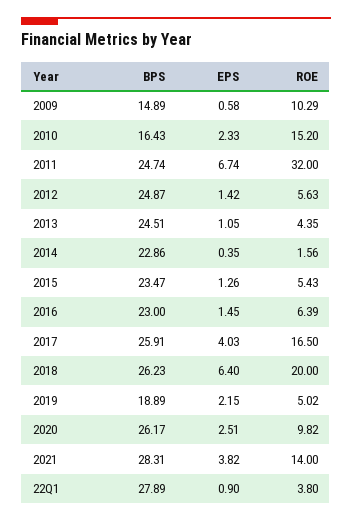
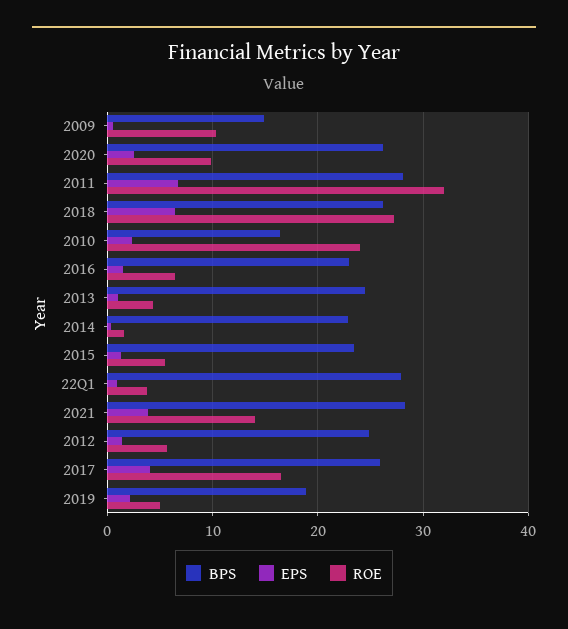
  {
    "BPS": {
      "2009": 14.89,
      "2010": 16.43,
-     "2011": 24.74,
+     "2011": 28,
      "2012": 24.87,
      "2013": 24.51,
      "2014": 22.86,
      "2015": 23.47,
      "2016": 23,
      "2017": 25.91,
      "2018": 26.23,
      "2019": 18.89,
      "2020": 26.17,
      "2021": 28.31,
      "22Q1": 27.89
    },
    "EPS": {
      "2009": 0.58,
      "2010": 2.33,
      "2011": 6.74,
      "2012": 1.42,
      "2013": 1.05,
      "2014": 0.35,
      "2015": 1.26,
      "2016": 1.45,
      "2017": 4.03,
      "2018": 6.4,
      "2019": 2.15,
      "2020": 2.51,
      "2021": 3.82,
      "22Q1": 0.9
    },
    "ROE": {
      "2009": 10.29,
-     "2010": 15.2,
+     "2010": 24,
      "2011": 32,
      "2012": 5.63,
      "2013": 4.35,
      "2014": 1.56,
      "2015": 5.43,
      "2016": 6.39,
      "2017": 16.5,
-     "2018": 20,
+     "2018": 27,
      "2019": 5.02,
      "2020": 9.82,
      "2021": 14,
      "22Q1": 3.8
    }
  }

